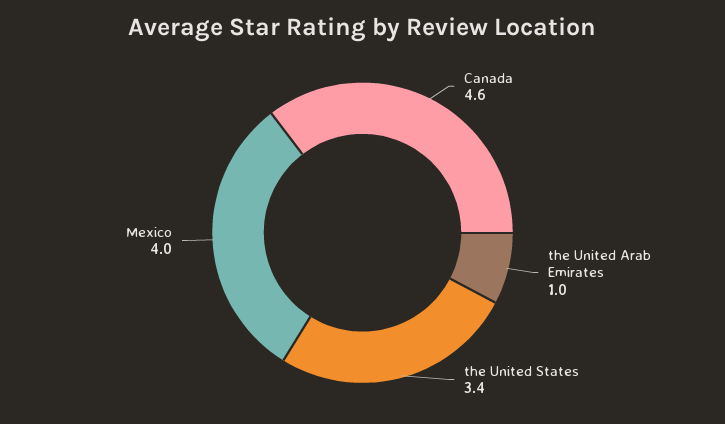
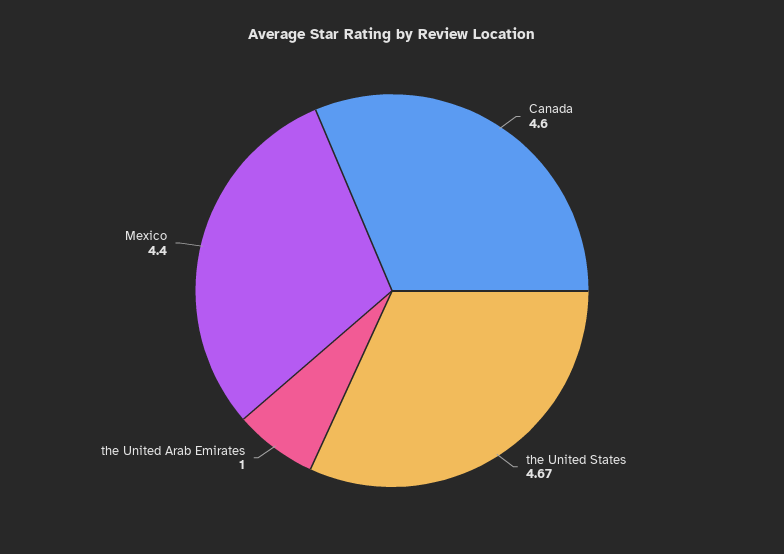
  {
    "Canada": 4.6,
    "the United Arab Emirates": 1,
-   "the United States": 3.4,
+   "the United States": 4.67,
-   "Mexico": 4
+   "Mexico": 4.4
  }

